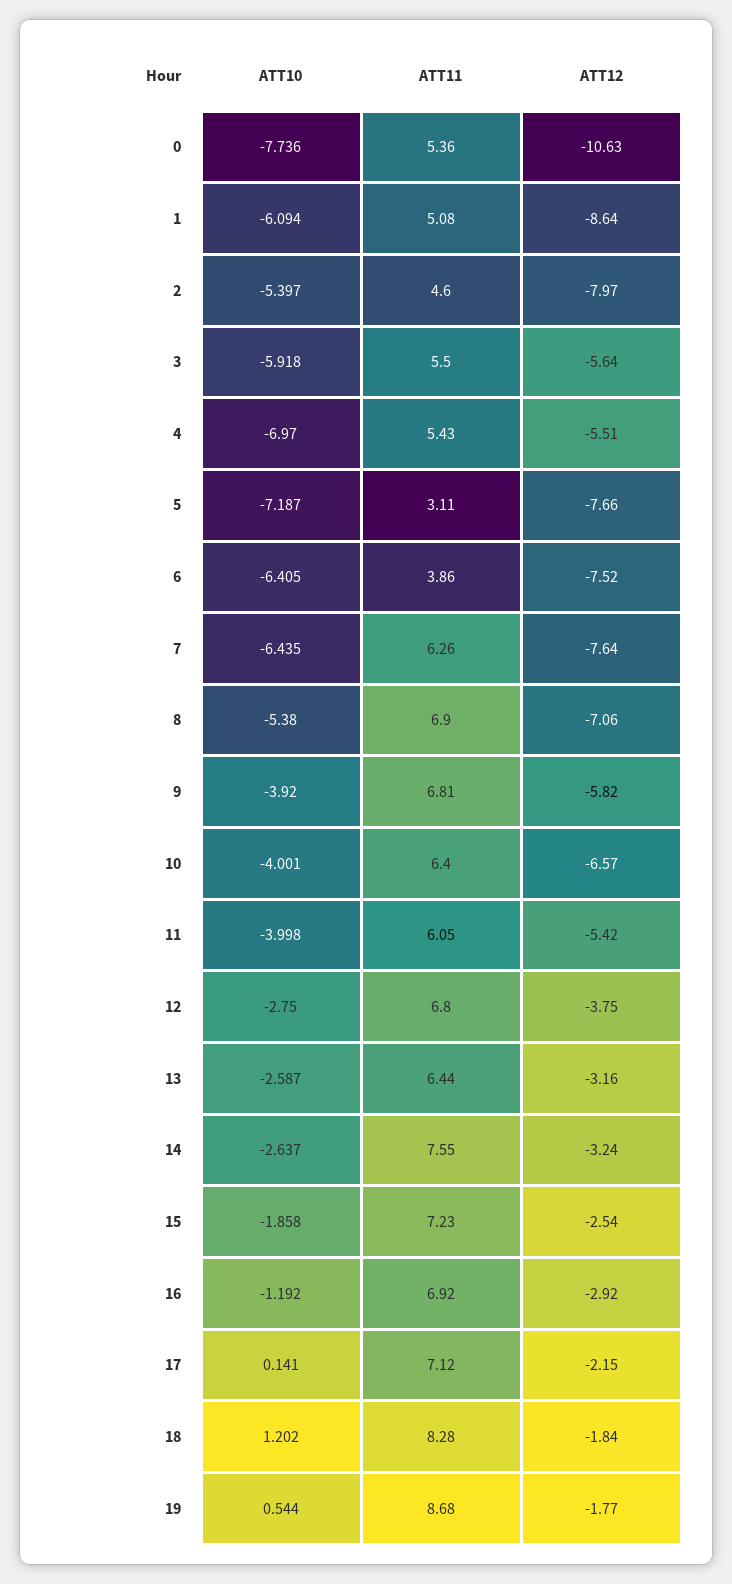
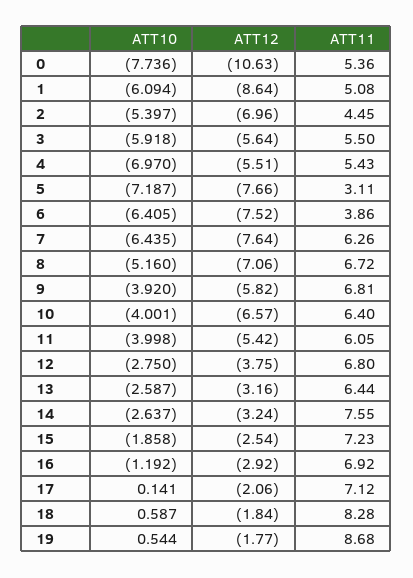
  {
    "ATT10": {
      "0": -7.736,
      "1": -6.094,
      "2": -5.397,
      "3": -5.918,
      "4": -6.97,
      "5": -7.187,
      "6": -6.405,
      "7": -6.435,
-     "8": -5.38,
+     "8": -5.16,
      "9": -3.92,
      "10": -4.001,
      "11": -3.998,
      "12": -2.75,
      "13": -2.587,
      "14": -2.637,
      "15": -1.858,
      "16": -1.192,
      "17": 0.141,
-     "18": 1.202,
+     "18": 0.587,
      "19": 0.544
    },
    "ATT11": {
      "0": 5.36,
      "1": 5.08,
-     "2": 4.6,
+     "2": 4.45,
      "3": 5.5,
      "4": 5.43,
      "5": 3.11,
      "6": 3.86,
      "7": 6.26,
-     "8": 6.9,
+     "8": 6.72,
      "9": 6.81,
      "10": 6.4,
      "11": 6.05,
      "12": 6.8,
      "13": 6.44,
      "14": 7.55,
      "15": 7.23,
      "16": 6.92,
      "17": 7.12,
      "18": 8.28,
      "19": 8.68
    },
    "ATT12": {
      "0": -10.63,
      "1": -8.64,
-     "2": -7.97,
+     "2": -6.96,
      "3": -5.64,
      "4": -5.51,
      "5": -7.66,
      "6": -7.52,
      "7": -7.64,
      "8": -7.06,
      "9": -5.82,
      "10": -6.57,
      "11": -5.42,
      "12": -3.75,
      "13": -3.16,
      "14": -3.24,
      "15": -2.54,
      "16": -2.92,
-     "17": -2.15,
+     "17": -2.06,
      "18": -1.84,
      "19": -1.77
    }
  }

